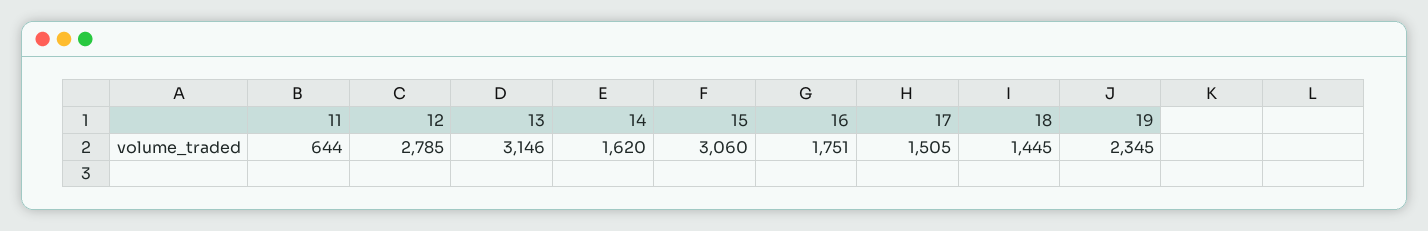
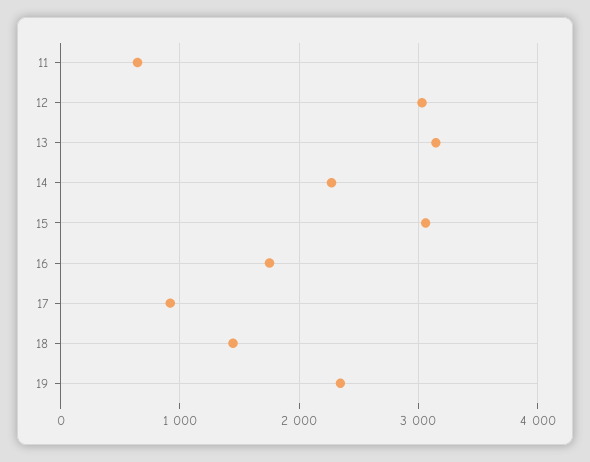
  {
    "11": 644,
-   "12": 2785,
+   "12": 3000,
    "13": 3146,
-   "14": 1620,
+   "14": 2300,
    "15": 3060,
    "16": 1751,
-   "17": 1505,
+   "17": 900,
    "18": 1445,
    "19": 2345
  }

